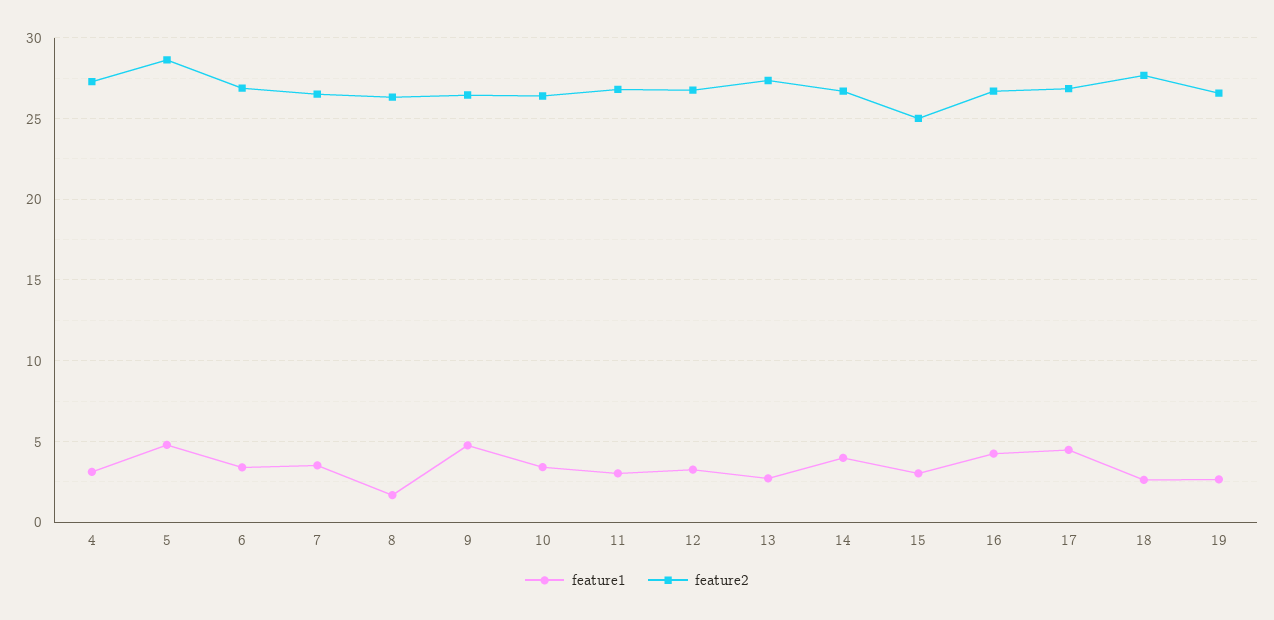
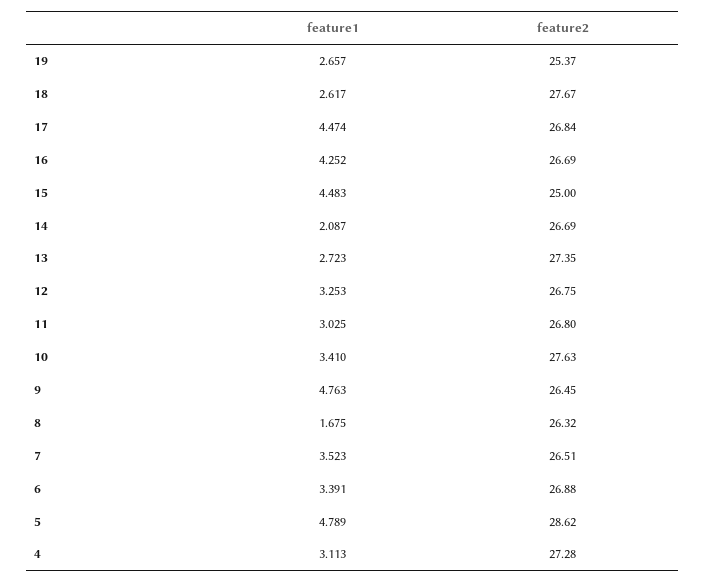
  {
    "feature1": {
      "4": 3.113,
      "5": 4.789,
      "6": 3.391,
      "7": 3.523,
      "8": 1.675,
      "9": 4.763,
      "10": 3.41,
      "11": 3.025,
      "12": 3.253,
      "13": 2.723,
-     "14": 4,
+     "14": 2.087,
-     "15": 3,
+     "15": 4.483,
      "16": 4.252,
      "17": 4.474,
      "18": 2.617,
      "19": 2.657
    },
    "feature2": {
      "4": 27.28,
      "5": 28.62,
      "6": 26.88,
      "7": 26.51,
      "8": 26.32,
      "9": 26.45,
-     "10": 26.5,
+     "10": 27.63,
      "11": 26.8,
      "12": 26.75,
      "13": 27.35,
      "14": 26.69,
      "15": 25,
      "16": 26.69,
      "17": 26.84,
      "18": 27.67,
-     "19": 26.5
+     "19": 25.37
    }
  }

